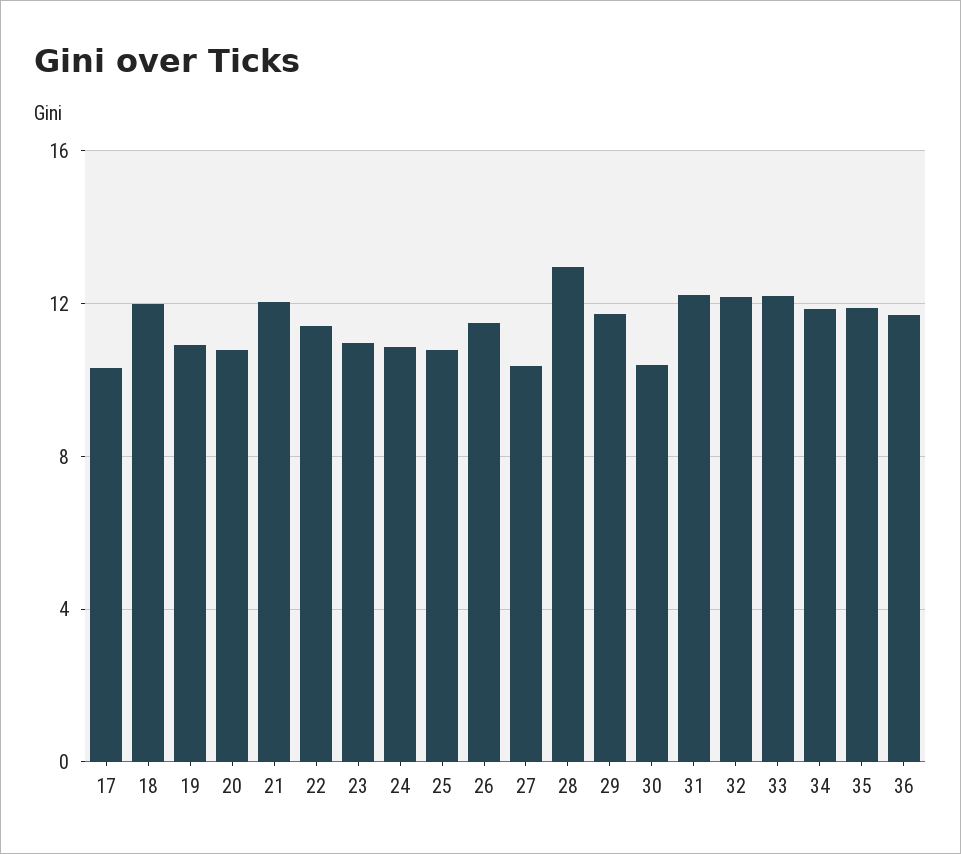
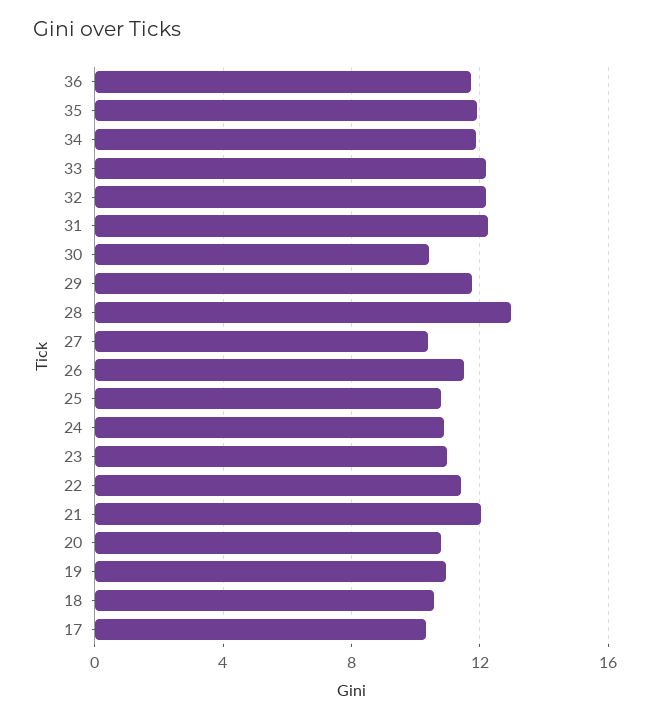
  {
    "17": 10.5,
-   "18": 12,
+   "18": 10.5,
    "19": 11,
    "20": 11,
    "21": 12,
    "22": 11.5,
    "23": 11,
    "24": 11,
    "25": 11,
    "26": 11.5,
    "27": 10.5,
    "28": 13,
    "29": 11.5,
    "30": 10.5,
    "31": 12,
    "32": 12,
    "33": 12,
    "34": 12,
    "35": 12,
    "36": 11.5
  }

